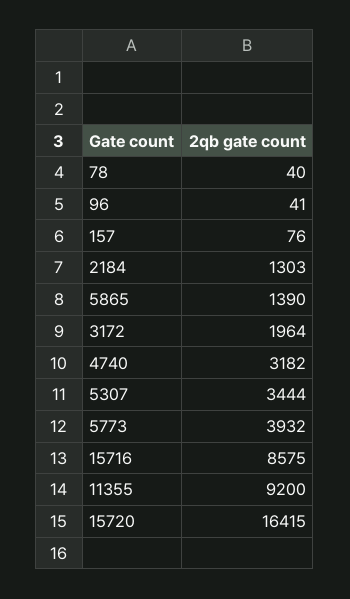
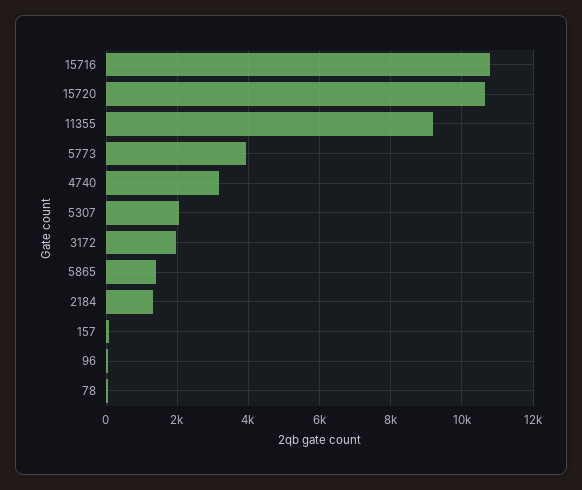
  {
    "78": 40,
    "96": 41,
    "157": 76,
    "2184": 1303,
    "5865": 1390,
    "3172": 1964,
    "4740": 3182,
-   "5307": 3444,
+   "5307": 2000,
    "5773": 3932,
-   "15716": 8575,
+   "15716": 10800,
    "11355": 9200,
-   "15720": 16415
+   "15720": 10600
  }

